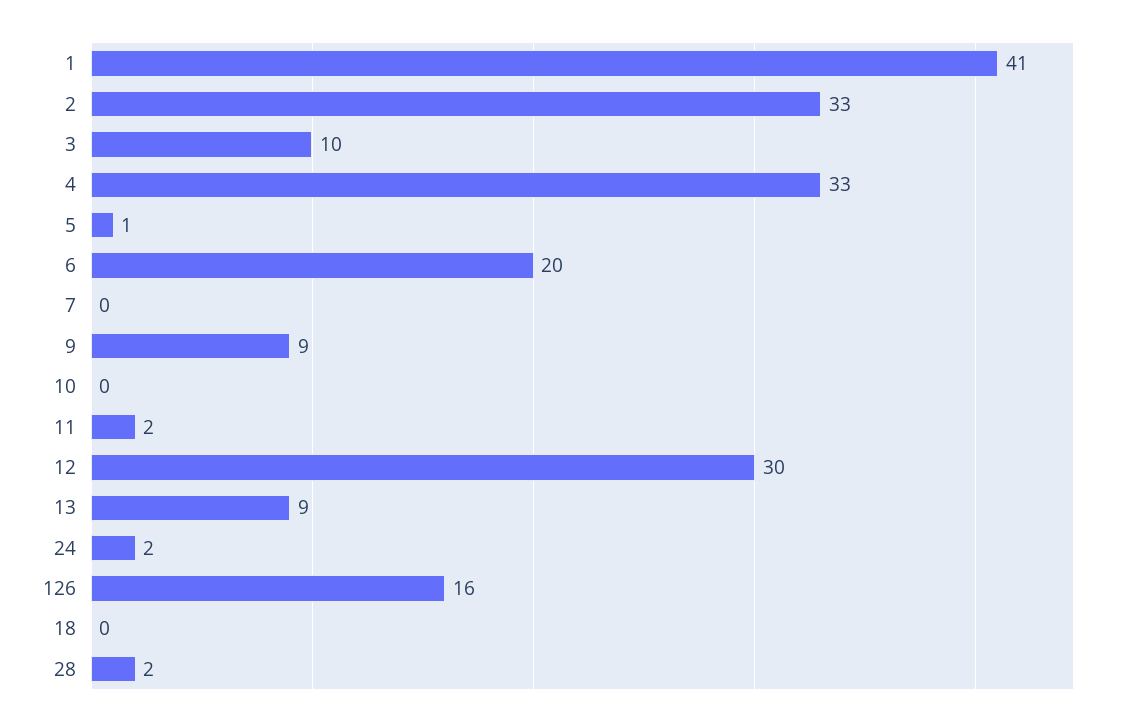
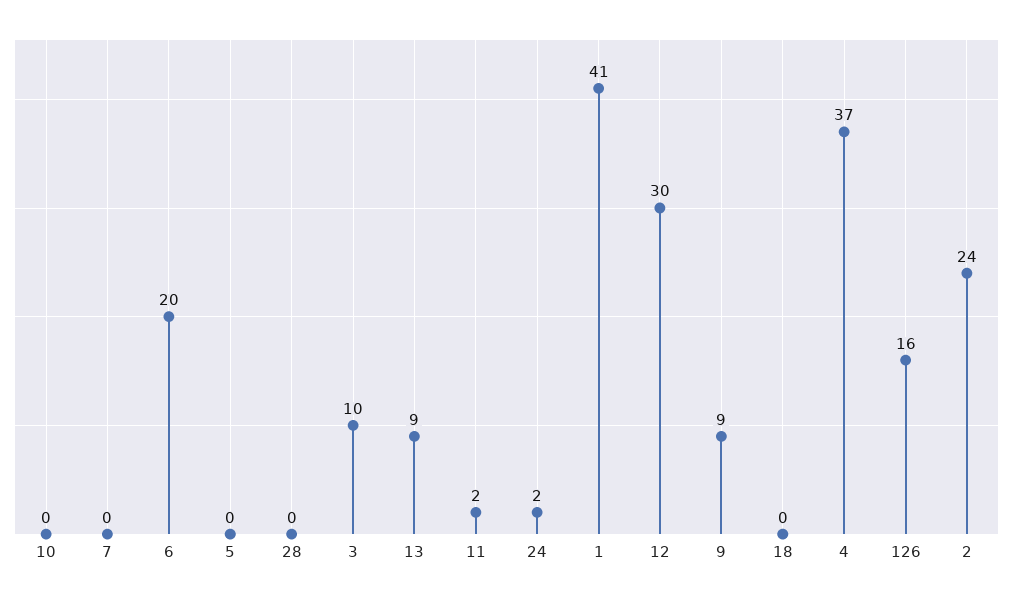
  {
    "1": 41,
-   "2": 33,
+   "2": 24,
    "3": 10,
-   "4": 33,
+   "4": 37,
-   "5": 1,
+   "5": 0,
    "6": 20,
    "7": 0,
    "9": 9,
    "10": 0,
    "11": 2,
    "12": 30,
    "13": 9,
    "24": 2,
    "126": 16,
    "18": 0,
-   "28": 2
+   "28": 0
  }

